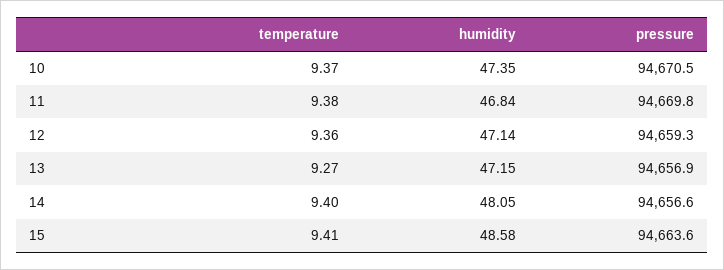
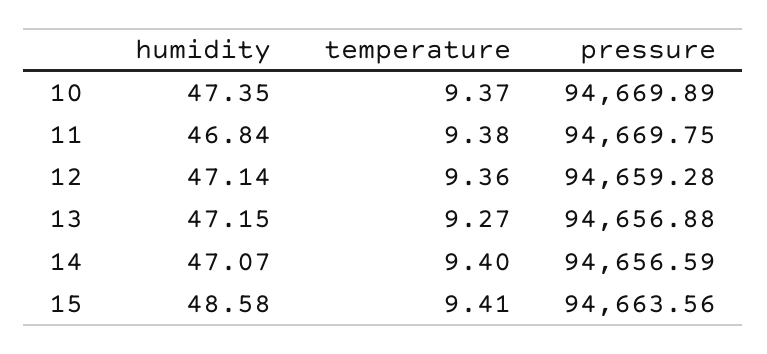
  {
    "temperature": {
      "10": 9.37,
      "11": 9.38,
      "12": 9.36,
      "13": 9.27,
      "14": 9.4,
      "15": 9.41
    },
    "humidity": {
      "10": 47.35,
      "11": 46.84,
      "12": 47.14,
      "13": 47.15,
-     "14": 48.05,
+     "14": 47.07,
      "15": 48.58
    },
    "pressure": {
-     "10": 94670.5,
+     "10": 94669.89,
      "11": 94669.75,
      "12": 94659.28,
      "13": 94656.88,
      "14": 94656.59,
      "15": 94663.56
    }
  }

